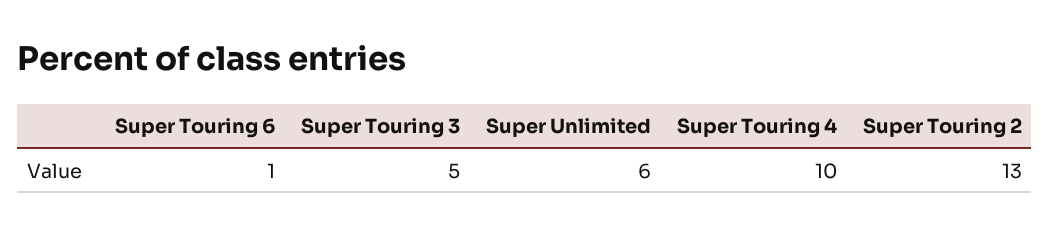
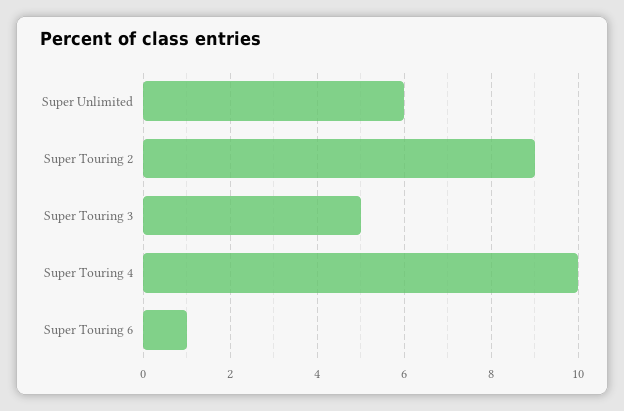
  {
    "Super Touring 6": 1,
    "Super Touring 3": 5,
    "Super Unlimited": 6,
    "Super Touring 4": 10,
-   "Super Touring 2": 13
+   "Super Touring 2": 9
  }

